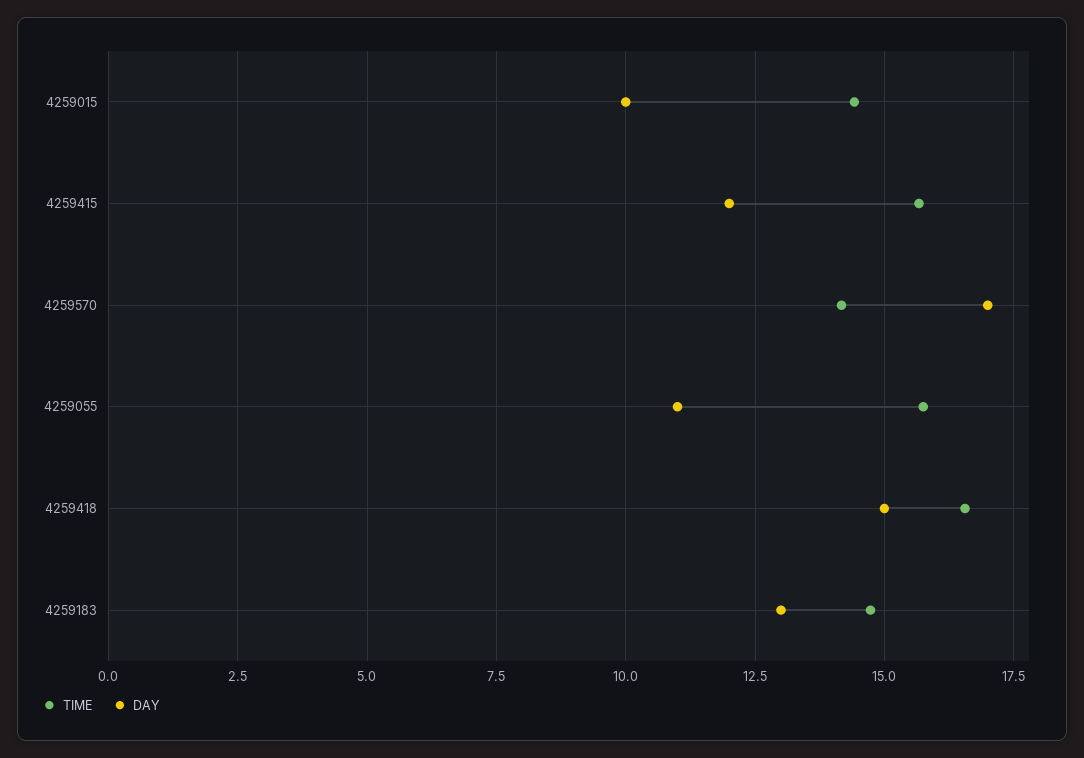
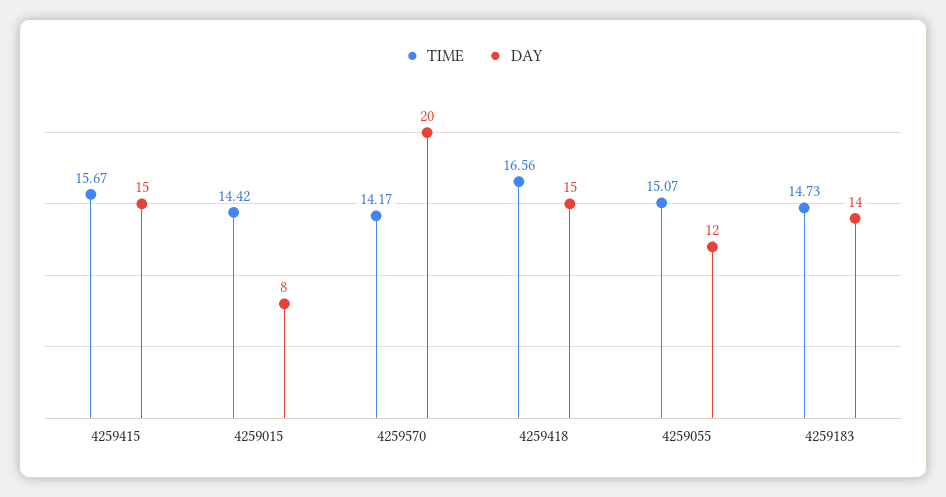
  {
    "TIME": {
      "4259015": 14.42,
      "4259415": 15.67,
      "4259570": 14.17,
-     "4259055": 15.75,
+     "4259055": 15.07,
      "4259418": 16.56,
      "4259183": 14.73
    },
    "DAY": {
-     "4259015": 10,
+     "4259015": 8,
-     "4259415": 12,
+     "4259415": 15,
-     "4259570": 17,
+     "4259570": 20,
-     "4259055": 11,
+     "4259055": 12,
      "4259418": 15,
-     "4259183": 13
+     "4259183": 14
    }
  }

